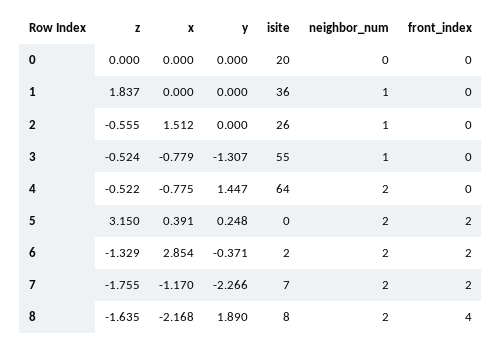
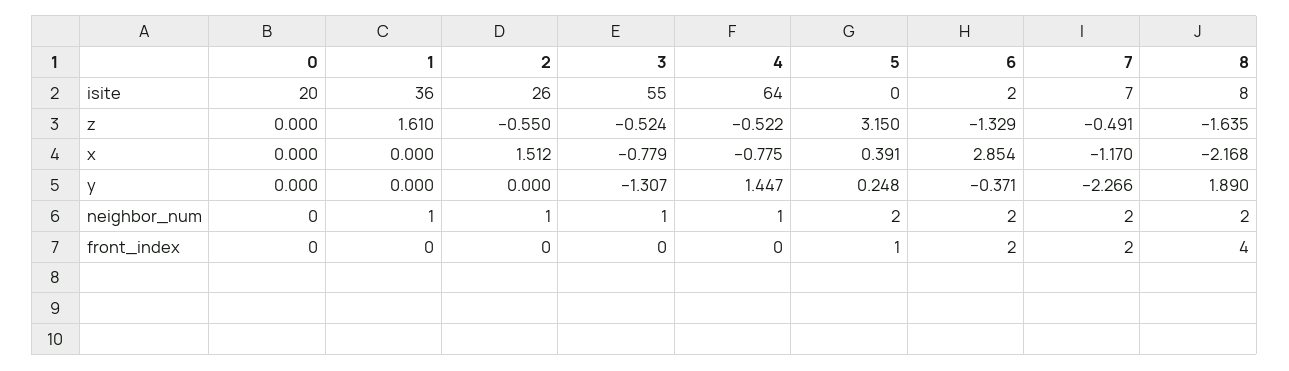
  {
    "z": {
      "0": 0,
-     "1": 1.837,
+     "1": 1.61,
-     "2": -0.555,
+     "2": -0.55,
      "3": -0.524,
      "4": -0.522,
      "5": 3.15,
      "6": -1.329,
-     "7": -1.755,
+     "7": -0.491,
      "8": -1.635
    },
    "x": {
      "0": 0,
      "1": 0,
      "2": 1.512,
      "3": -0.779,
      "4": -0.775,
      "5": 0.391,
      "6": 2.854,
      "7": -1.17,
      "8": -2.168
    },
    "y": {
      "0": 0,
      "1": 0,
      "2": 0,
      "3": -1.307,
      "4": 1.447,
      "5": 0.248,
      "6": -0.371,
      "7": -2.266,
      "8": 1.89
    },
    "isite": {
      "0": 20,
      "1": 36,
      "2": 26,
      "3": 55,
      "4": 64,
      "5": 0,
      "6": 2,
      "7": 7,
      "8": 8
    },
    "neighbor_num": {
      "0": 0,
      "1": 1,
      "2": 1,
      "3": 1,
-     "4": 2,
+     "4": 1,
      "5": 2,
      "6": 2,
      "7": 2,
      "8": 2
    },
    "front_index": {
      "0": 0,
      "1": 0,
      "2": 0,
      "3": 0,
      "4": 0,
-     "5": 2,
+     "5": 1,
      "6": 2,
      "7": 2,
      "8": 4
    }
  }

